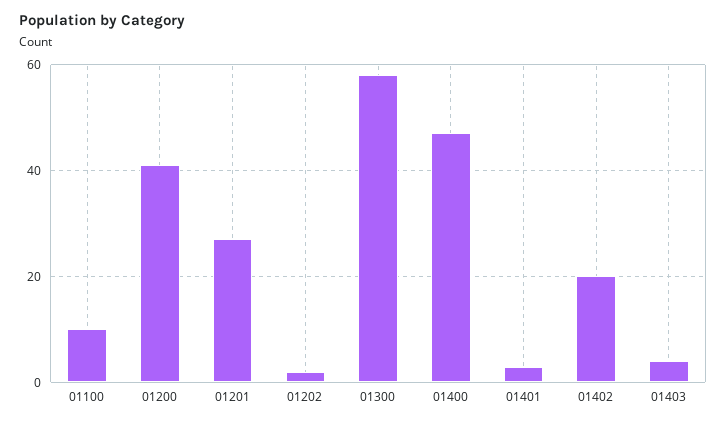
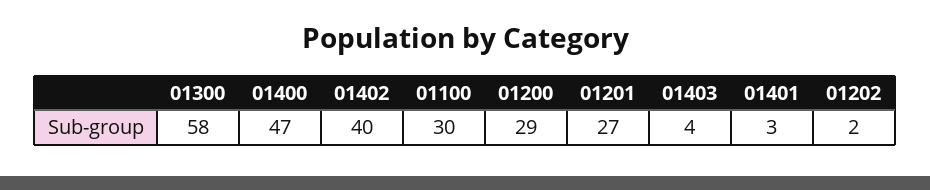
  {
-   "01100": 10,
+   "01100": 30,
-   "01200": 40,
+   "01200": 29,
    "01201": 27,
    "01202": 2,
    "01300": 58,
    "01400": 47,
    "01401": 3,
-   "01402": 20,
+   "01402": 40,
    "01403": 4
  }

